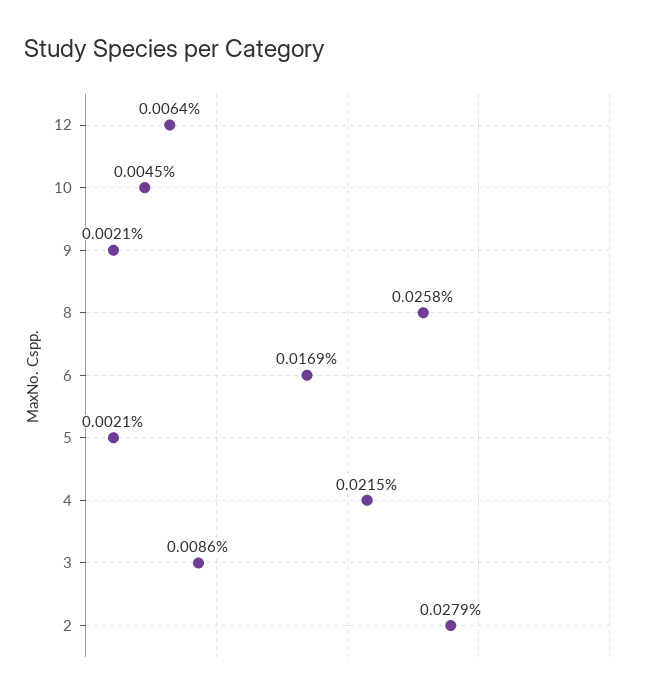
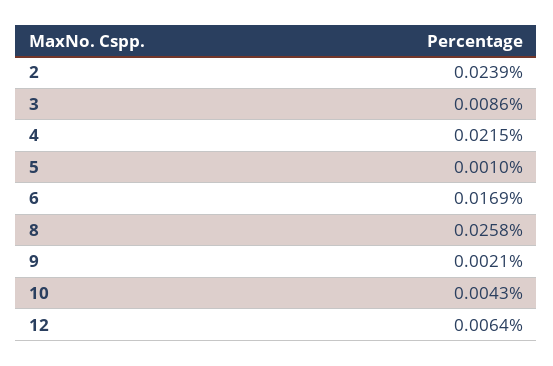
  {
    "12": 0.0064,
-   "10": 0.0045,
+   "10": 0.0043,
    "9": 0.0021,
    "8": 0.0258,
    "6": 0.0169,
-   "5": 0.0021,
+   "5": 0.001,
    "4": 0.0215,
    "3": 0.0086,
-   "2": 0.0279
+   "2": 0.0239
  }

